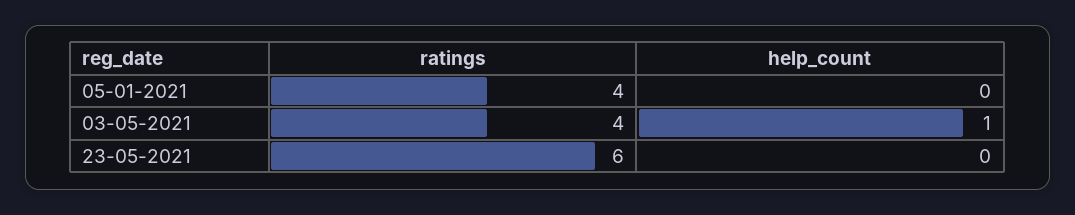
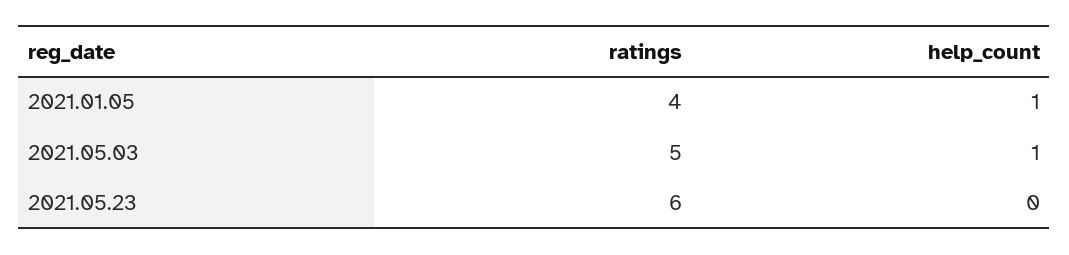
  {
    "ratings": {
      "05-01-2021": 4,
-     "03-05-2021": 4,
+     "03-05-2021": 5,
      "23-05-2021": 6
    },
    "help_count": {
-     "05-01-2021": 0,
+     "05-01-2021": 1,
      "03-05-2021": 1,
      "23-05-2021": 0
    }
  }

